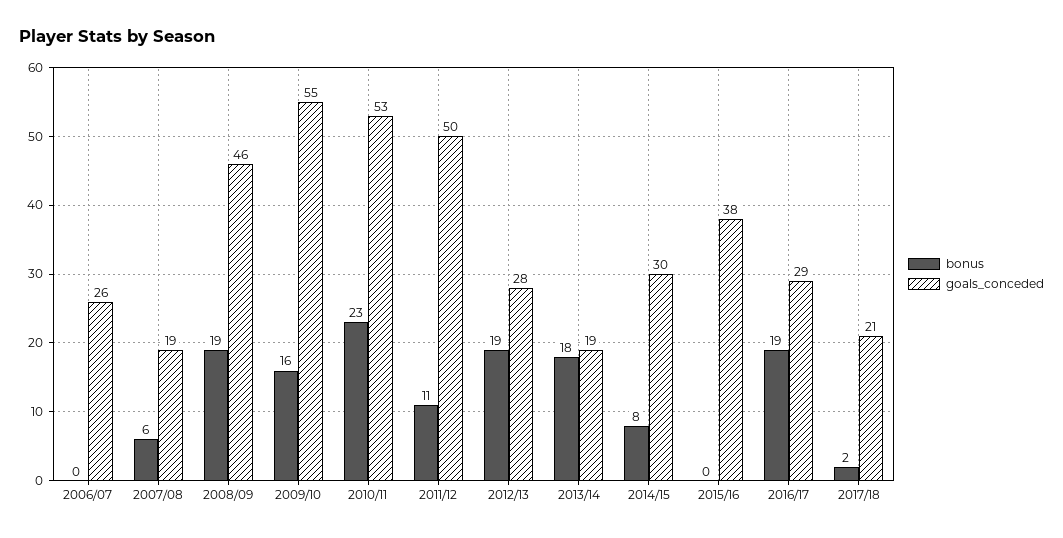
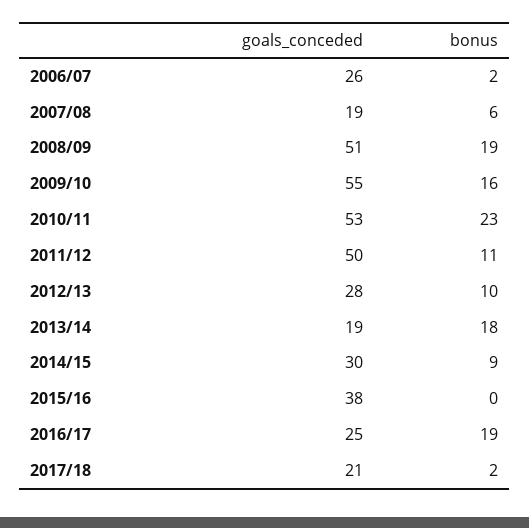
  {
    "bonus": {
-     "2006/07": 0,
+     "2006/07": 2,
      "2007/08": 6,
      "2008/09": 19,
      "2009/10": 16,
      "2010/11": 23,
      "2011/12": 11,
-     "2012/13": 19,
+     "2012/13": 10,
      "2013/14": 18,
-     "2014/15": 8,
+     "2014/15": 9,
      "2015/16": 0,
      "2016/17": 19,
      "2017/18": 2
    },
    "goals_conceded": {
      "2006/07": 26,
      "2007/08": 19,
-     "2008/09": 46,
+     "2008/09": 51,
      "2009/10": 55,
      "2010/11": 53,
      "2011/12": 50,
      "2012/13": 28,
      "2013/14": 19,
      "2014/15": 30,
      "2015/16": 38,
-     "2016/17": 29,
+     "2016/17": 25,
      "2017/18": 21
    }
  }

